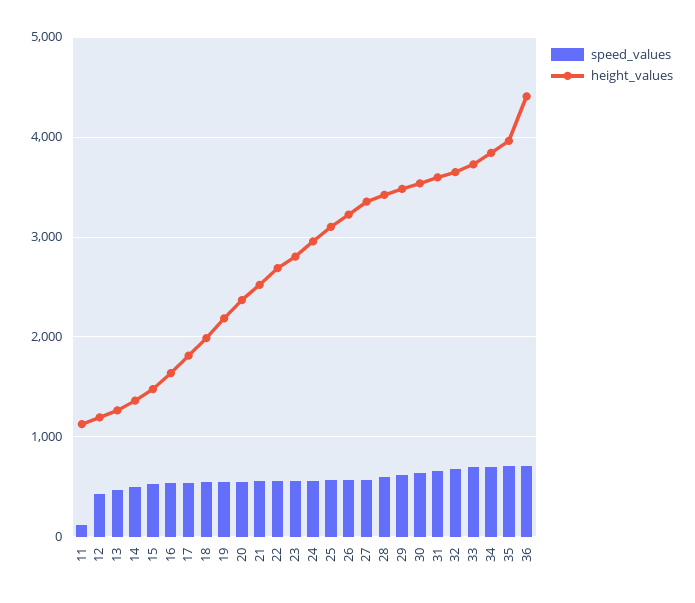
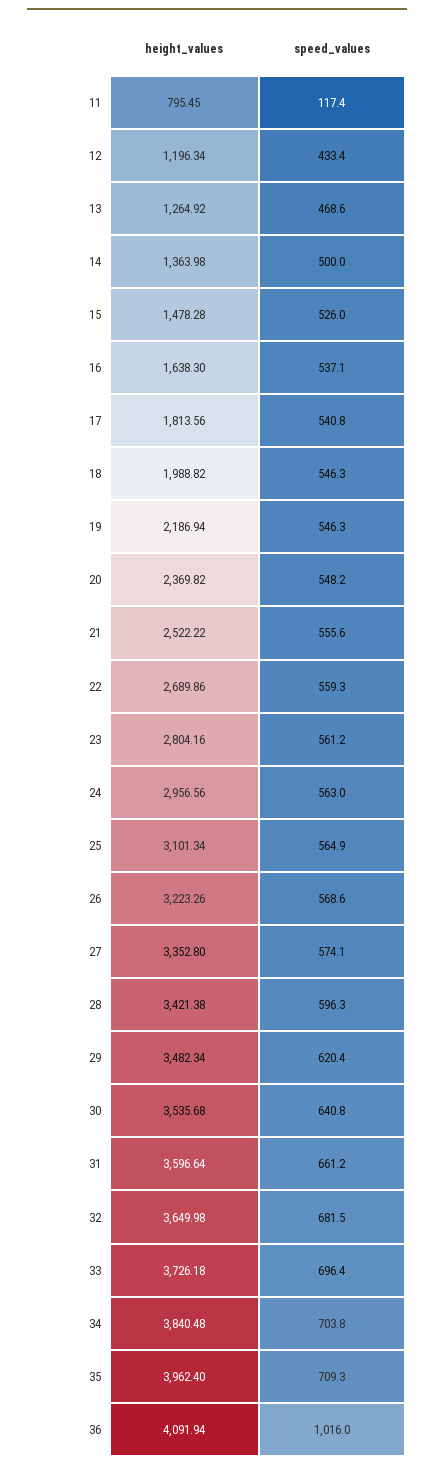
  {
    "speed_values": {
      "11": 117.4,
      "12": 433.4,
      "13": 468.6,
      "14": 500,
      "15": 526,
      "16": 537.1,
      "17": 540.8,
      "18": 546.3,
      "19": 546.3,
      "20": 548.2,
      "21": 555.6,
      "22": 559.3,
      "23": 561.2,
      "24": 563,
      "25": 564.9,
      "26": 568.6,
      "27": 574.1,
      "28": 596.3,
      "29": 620.4,
      "30": 640.8,
      "31": 661.2,
      "32": 681.5,
      "33": 696.4,
      "34": 703.8,
      "35": 709.3,
-     "36": 700
+     "36": 1016
    },
    "height_values": {
-     "11": 1100,
+     "11": 795.45,
      "12": 1196.34,
      "13": 1264.92,
      "14": 1363.98,
      "15": 1478.28,
      "16": 1638.3,
      "17": 1813.56,
      "18": 1988.82,
      "19": 2186.94,
      "20": 2369.82,
      "21": 2522.22,
      "22": 2689.86,
      "23": 2804.16,
      "24": 2956.56,
      "25": 3101.34,
      "26": 3223.26,
      "27": 3352.8,
      "28": 3421.38,
      "29": 3482.34,
      "30": 3535.68,
      "31": 3596.64,
      "32": 3649.98,
      "33": 3726.18,
      "34": 3840.48,
      "35": 3962.4,
-     "36": 4400
+     "36": 4091.94
    }
  }

